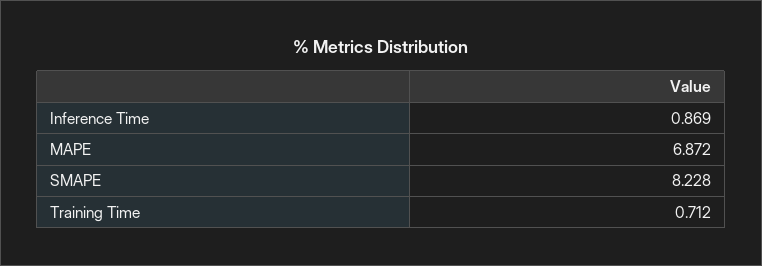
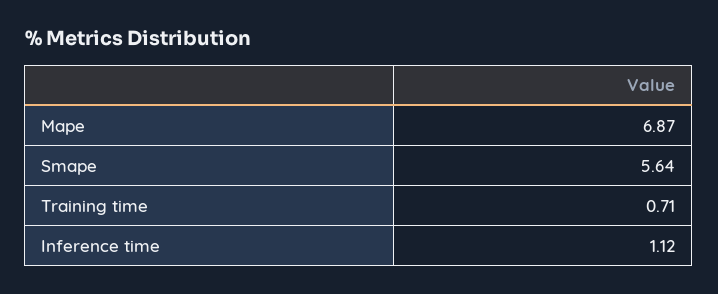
  {
-   "Inference Time": 0.869,
+   "Inference Time": 1.12,
    "MAPE": 6.872,
-   "SMAPE": 8.228,
+   "SMAPE": 5.64,
    "Training Time": 0.712
  }

